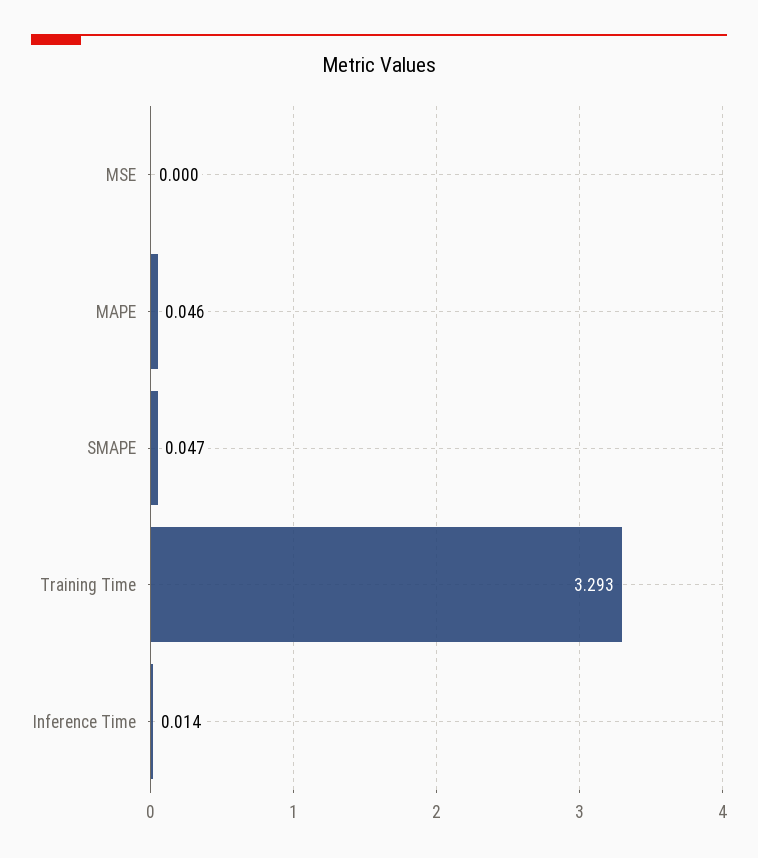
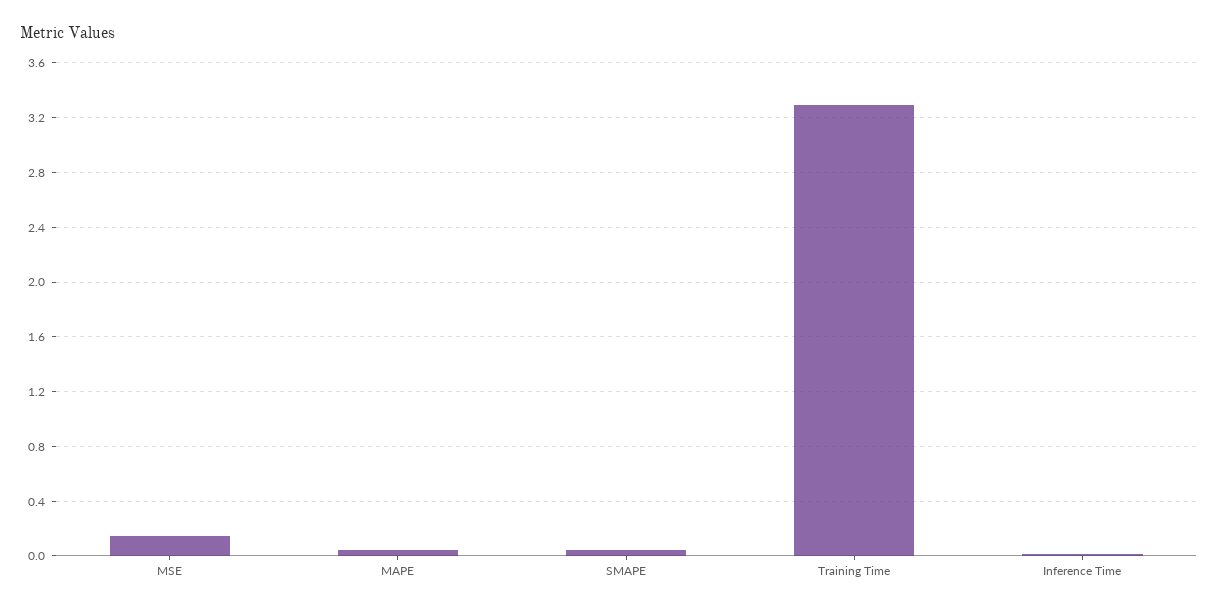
  {
-   "MSE": 0,
+   "MSE": 0.15,
    "MAPE": 0.046,
    "SMAPE": 0.047,
    "Training Time": 3.293,
    "Inference Time": 0.014
  }

